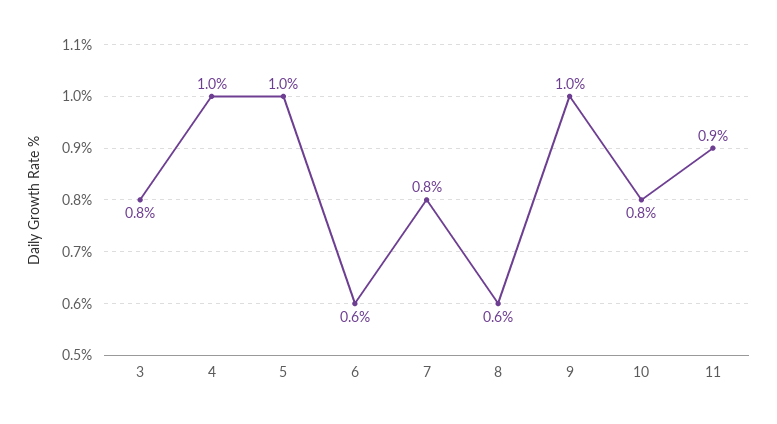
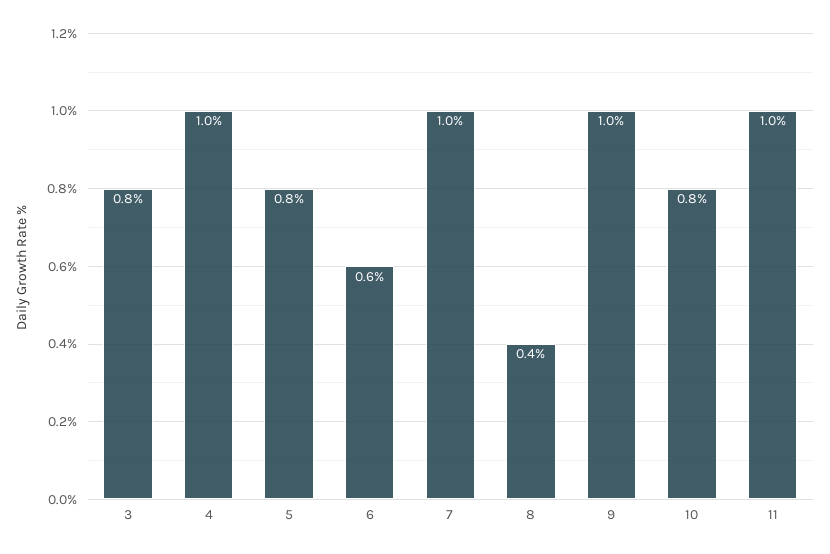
  {
    "3": 0.8,
    "4": 1,
-   "5": 1,
+   "5": 0.8,
    "6": 0.6,
-   "7": 0.8,
+   "7": 1,
-   "8": 0.6,
+   "8": 0.4,
    "9": 1,
    "10": 0.8,
-   "11": 0.9
+   "11": 1
  }

